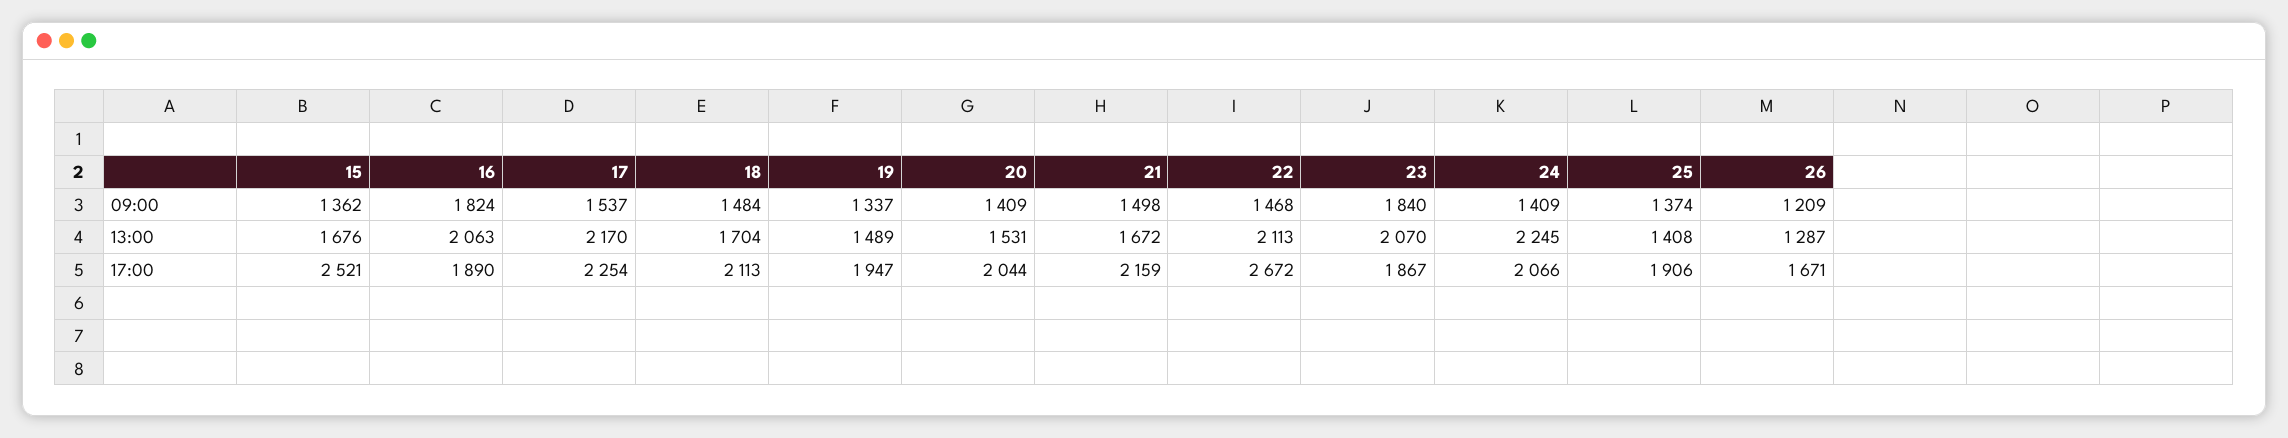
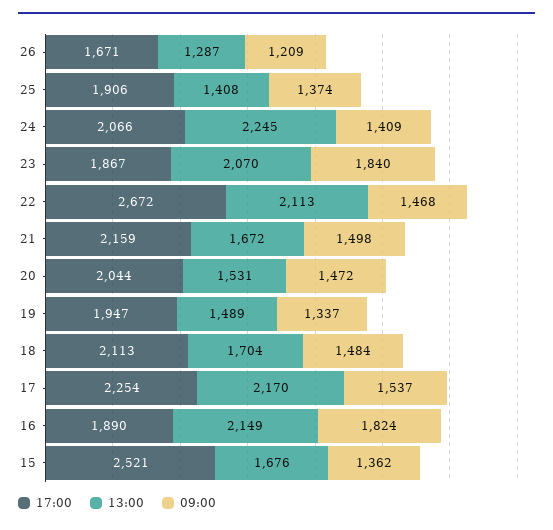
  {
    "09:00": {
      "15": 1362,
      "16": 1824,
      "17": 1537,
      "18": 1484,
      "19": 1337,
-     "20": 1409,
+     "20": 1472,
      "21": 1498,
      "22": 1468,
      "23": 1840,
      "24": 1409,
      "25": 1374,
      "26": 1209
    },
    "13:00": {
      "15": 1676,
-     "16": 2063,
+     "16": 2149,
      "17": 2170,
      "18": 1704,
      "19": 1489,
      "20": 1531,
      "21": 1672,
      "22": 2113,
      "23": 2070,
      "24": 2245,
      "25": 1408,
      "26": 1287
    },
    "17:00": {
      "15": 2521,
      "16": 1890,
      "17": 2254,
      "18": 2113,
      "19": 1947,
      "20": 2044,
      "21": 2159,
      "22": 2672,
      "23": 1867,
      "24": 2066,
      "25": 1906,
      "26": 1671
    }
  }

